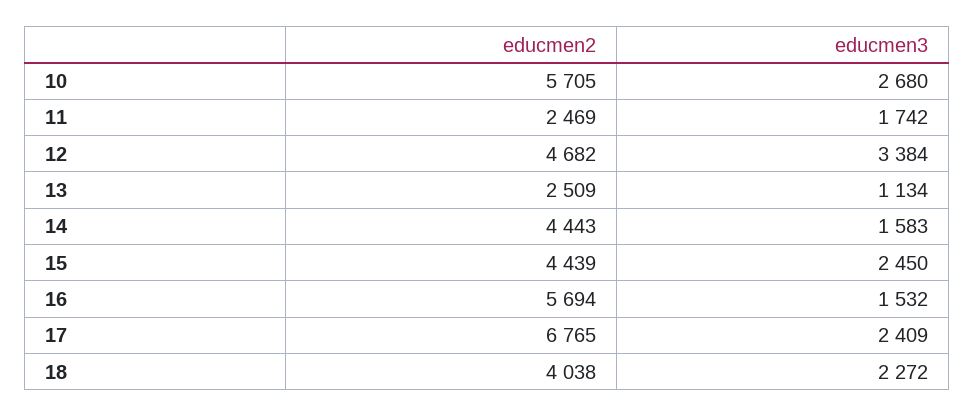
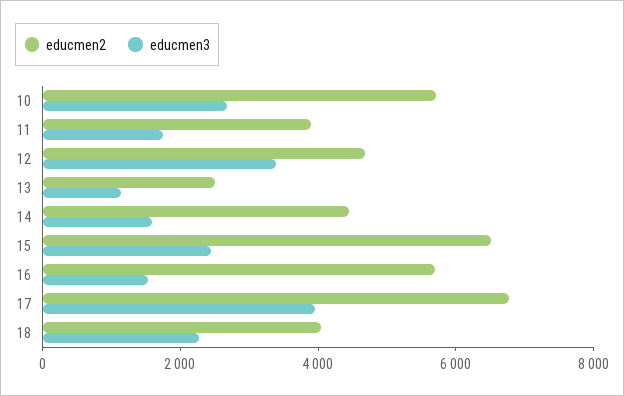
  {
    "educmen2": {
      "10": 5705,
-     "11": 2469,
+     "11": 4000,
      "12": 4682,
      "13": 2509,
      "14": 4443,
-     "15": 4439,
+     "15": 6500,
      "16": 5694,
      "17": 6765,
      "18": 4038
    },
    "educmen3": {
      "10": 2680,
      "11": 1742,
      "12": 3384,
      "13": 1134,
      "14": 1583,
      "15": 2450,
      "16": 1532,
-     "17": 2409,
+     "17": 4000,
      "18": 2272
    }
  }

